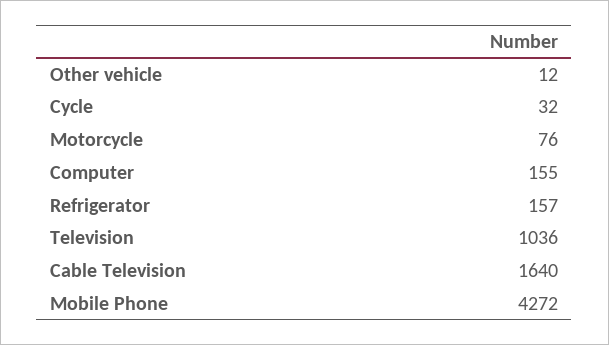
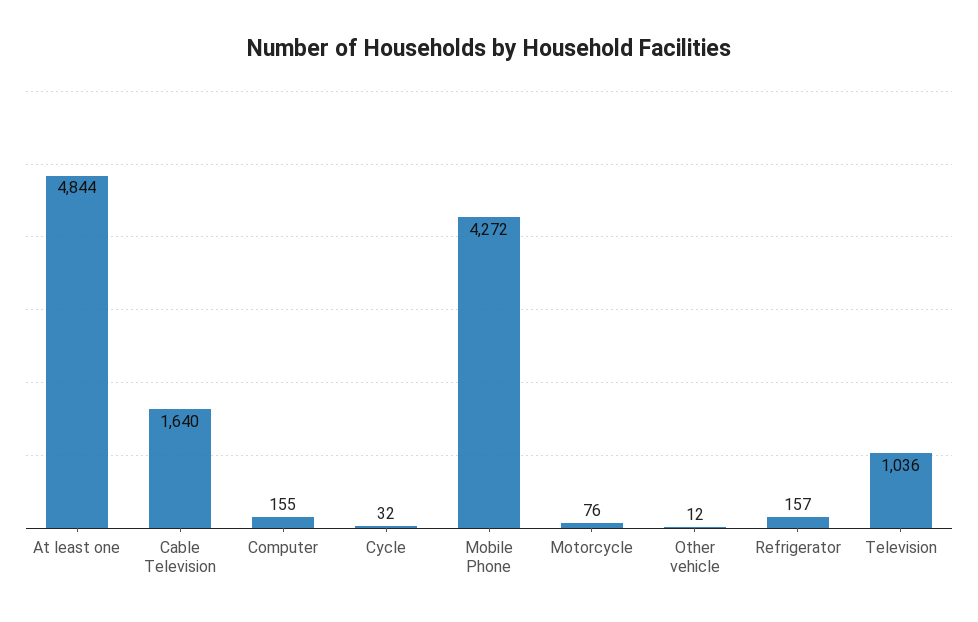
  {
    "Other vehicle": 12,
    "Cycle": 32,
    "Motorcycle": 76,
    "Computer": 155,
    "Refrigerator": 157,
    "Television": 1036,
    "Cable Television": 1640,
-   "Mobile Phone": 4272
+   "Mobile Phone": 4272,
+   "At least one": 4844
  }

